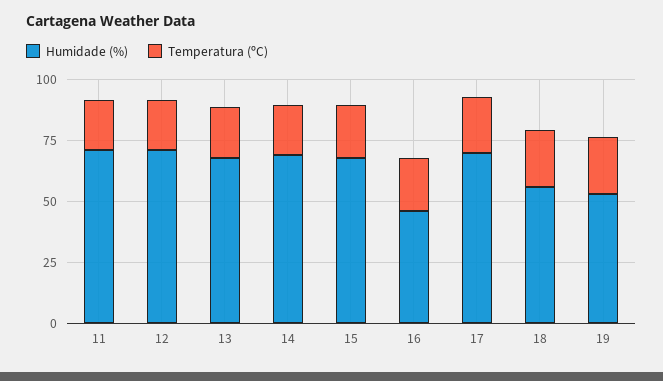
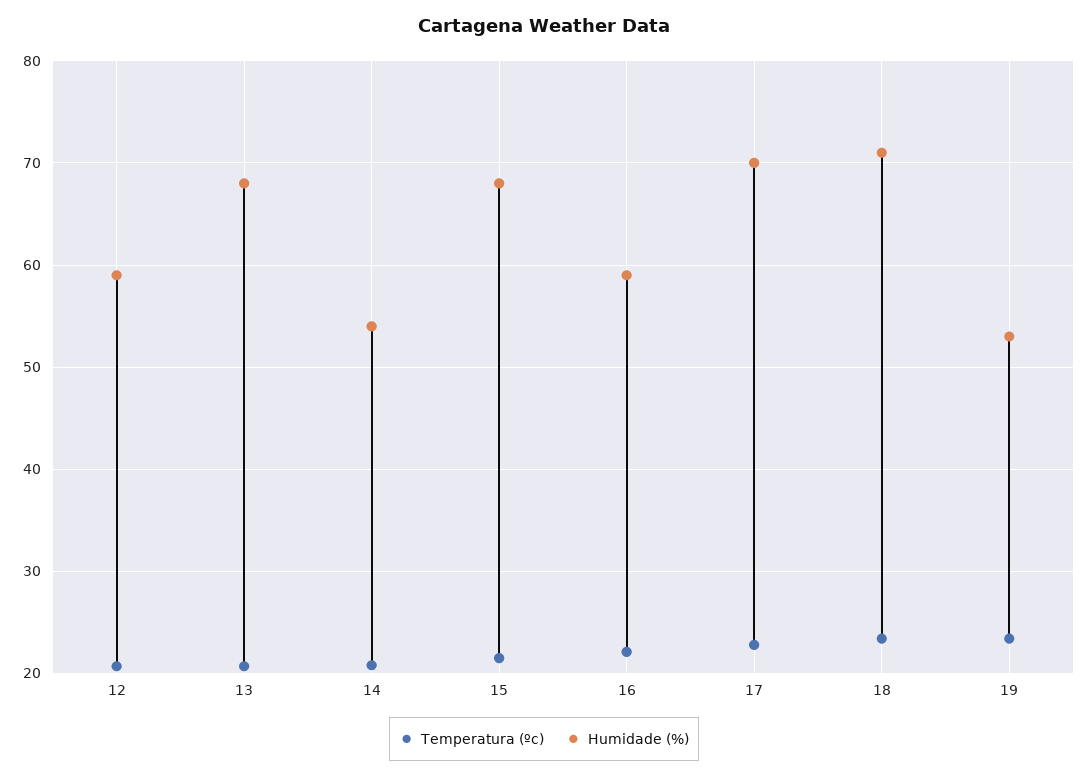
  {
    "Humidade (%)": {
-     "11": 70,
-     "12": 70,
+     "12": 59,
      "13": 68,
-     "14": 70,
+     "14": 54,
      "15": 68,
-     "16": 45,
+     "16": 59,
      "17": 70,
-     "18": 55,
+     "18": 71,
      "19": 53
    },
    "Temperatura (ºC)": {
-     "11": 20,
      "12": 21,
      "13": 21,
      "14": 21,
      "15": 22,
      "16": 22,
      "17": 23,
      "18": 23,
      "19": 23
    }
  }

